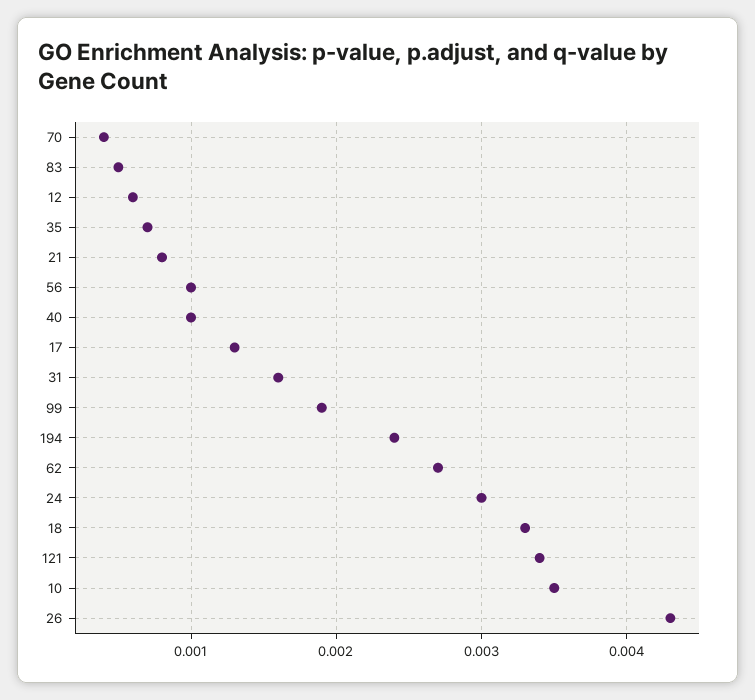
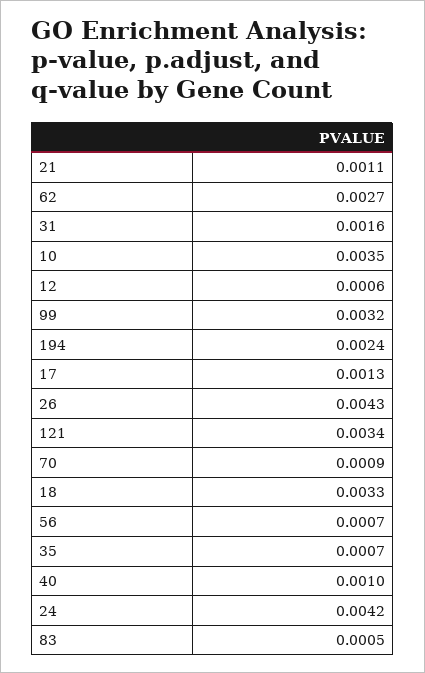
  {
-   "70": 0.0004,
+   "70": 0.0009,
    "83": 0.0005,
    "12": 0.0006,
    "35": 0.0007,
-   "21": 0.0008,
+   "21": 0.0011,
-   "56": 0.001,
+   "56": 0.0007,
    "40": 0.001,
    "17": 0.0013,
    "31": 0.0016,
-   "99": 0.0019,
+   "99": 0.0032,
    "194": 0.0024,
    "62": 0.0027,
-   "24": 0.003,
+   "24": 0.0042,
    "18": 0.0033,
    "121": 0.0034,
    "10": 0.0035,
    "26": 0.0043
  }

